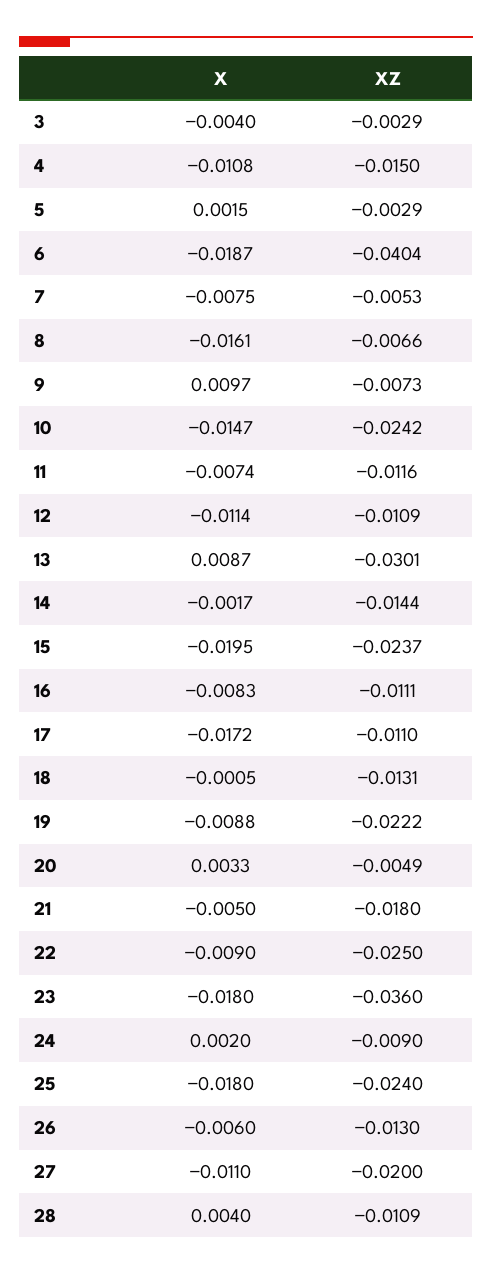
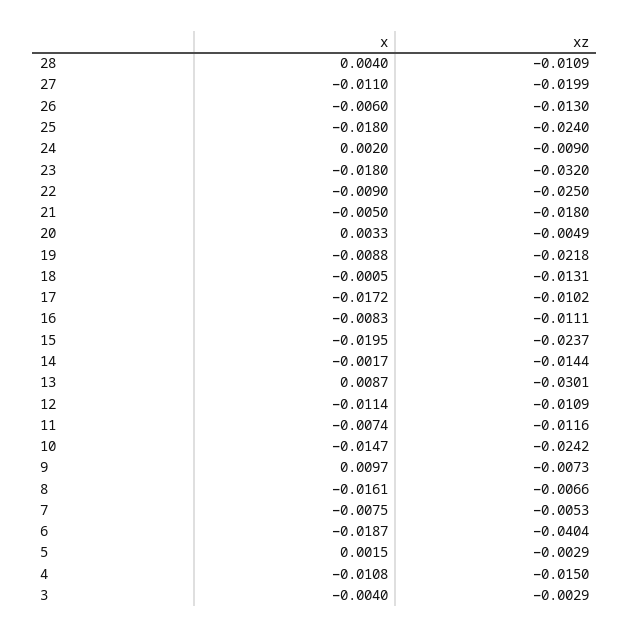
  {
    "X": {
      "3": -0.004,
      "4": -0.0108,
      "5": 0.0015,
      "6": -0.0187,
      "7": -0.0075,
      "8": -0.0161,
      "9": 0.0097,
      "10": -0.0147,
      "11": -0.0074,
      "12": -0.0114,
      "13": 0.0087,
      "14": -0.0017,
      "15": -0.0195,
      "16": -0.0083,
      "17": -0.0172,
      "18": -0.0005,
      "19": -0.0088,
      "20": 0.0033,
      "21": -0.005,
      "22": -0.009,
      "23": -0.018,
      "24": 0.002,
      "25": -0.018,
      "26": -0.006,
      "27": -0.011,
      "28": 0.004
    },
    "XZ": {
      "3": -0.0029,
      "4": -0.015,
      "5": -0.0029,
      "6": -0.0404,
      "7": -0.0053,
      "8": -0.0066,
      "9": -0.0073,
      "10": -0.0242,
      "11": -0.0116,
      "12": -0.0109,
      "13": -0.0301,
      "14": -0.0144,
      "15": -0.0237,
      "16": -0.0111,
-     "17": -0.011,
+     "17": -0.0102,
      "18": -0.0131,
-     "19": -0.0222,
+     "19": -0.0218,
      "20": -0.0049,
      "21": -0.018,
      "22": -0.025,
-     "23": -0.036,
+     "23": -0.032,
      "24": -0.009,
      "25": -0.024,
      "26": -0.013,
-     "27": -0.02,
+     "27": -0.0199,
      "28": -0.0109
    }
  }

